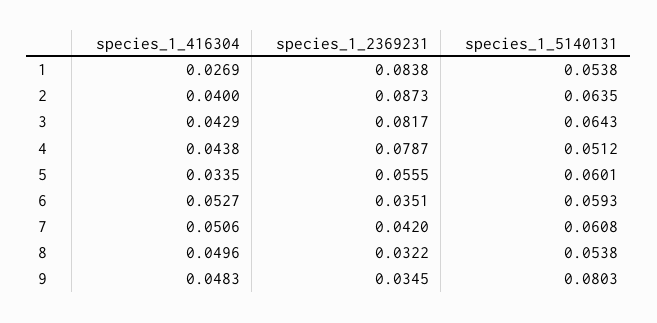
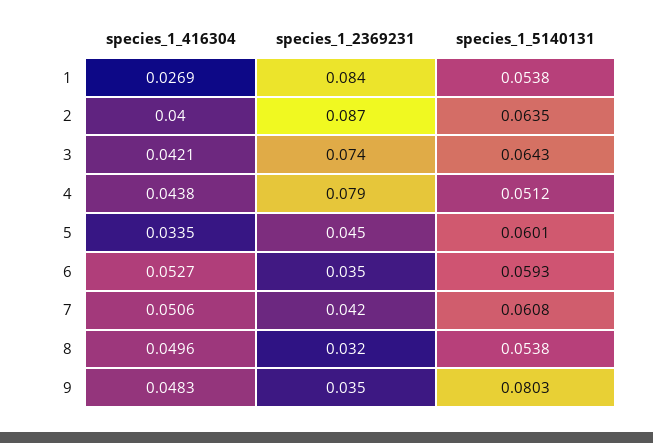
  {
    "species_1_416304": {
      "1": 0.0269,
      "2": 0.04,
-     "3": 0.0429,
+     "3": 0.0421,
      "4": 0.0438,
      "5": 0.0335,
      "6": 0.0527,
      "7": 0.0506,
      "8": 0.0496,
      "9": 0.0483
    },
    "species_1_2369231": {
      "1": 0.0838,
      "2": 0.0873,
-     "3": 0.0817,
+     "3": 0.074,
      "4": 0.0787,
-     "5": 0.0555,
+     "5": 0.045,
      "6": 0.0351,
      "7": 0.042,
      "8": 0.0322,
      "9": 0.0345
    },
    "species_1_5140131": {
      "1": 0.0538,
      "2": 0.0635,
      "3": 0.0643,
      "4": 0.0512,
      "5": 0.0601,
      "6": 0.0593,
      "7": 0.0608,
      "8": 0.0538,
      "9": 0.0803
    }
  }

